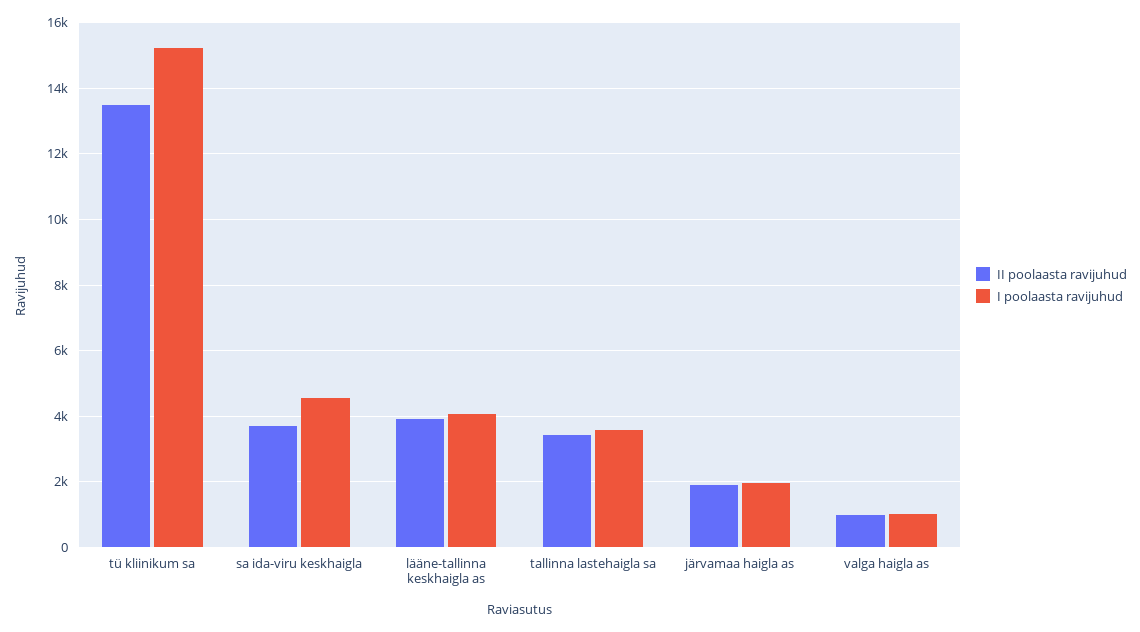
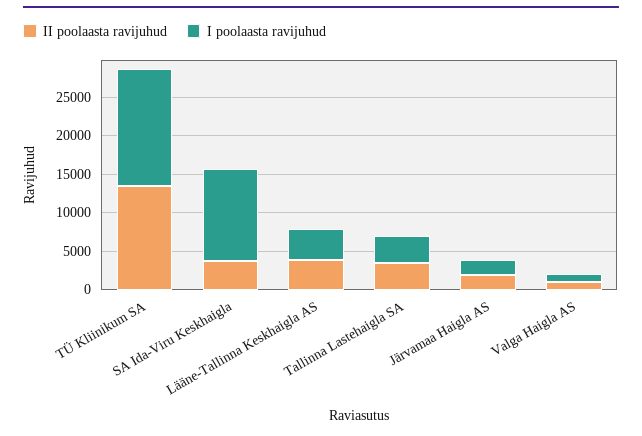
  {
    "II poolaasta ravijuhud": {
      "tü kliinikum sa": 13400,
      "sa ida-viru keskhaigla": 3800,
      "lääne-tallinna keskhaigla as": 4000,
      "tallinna lastehaigla sa": 3400,
      "järvamaa haigla as": 1800,
      "valga haigla as": 1000
    },
    "I poolaasta ravijuhud": {
      "tü kliinikum sa": 15200,
-     "sa ida-viru keskhaigla": 4600,
+     "sa ida-viru keskhaigla": 12500,
      "lääne-tallinna keskhaigla as": 4000,
      "tallinna lastehaigla sa": 3600,
      "järvamaa haigla as": 2000,
      "valga haigla as": 1000
    }
  }

